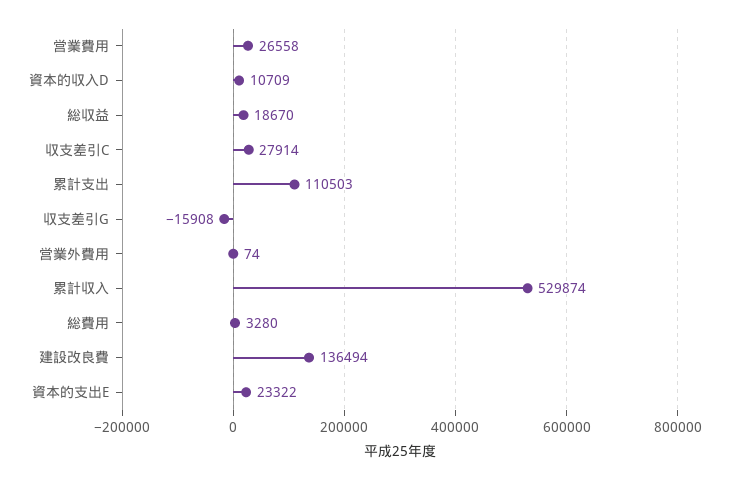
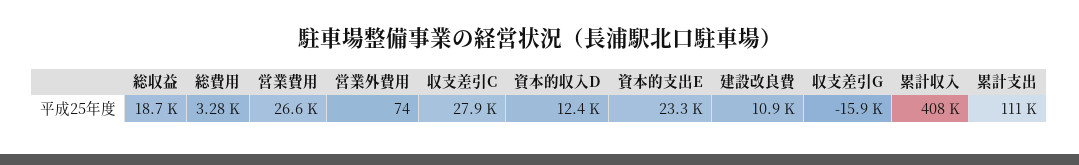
  {
    "営業費用": 26558,
-   "資本的収入D": 10709,
+   "資本的収入D": 12400,
    "総収益": 18670,
    "収支差引C": 27914,
    "累計支出": 110503,
    "収支差引G": -15908,
    "営業外費用": 74,
-   "累計収入": 529874,
+   "累計収入": 408000,
    "総費用": 3280,
-   "建設改良費": 136494,
+   "建設改良費": 10900,
    "資本的支出E": 23322
  }

